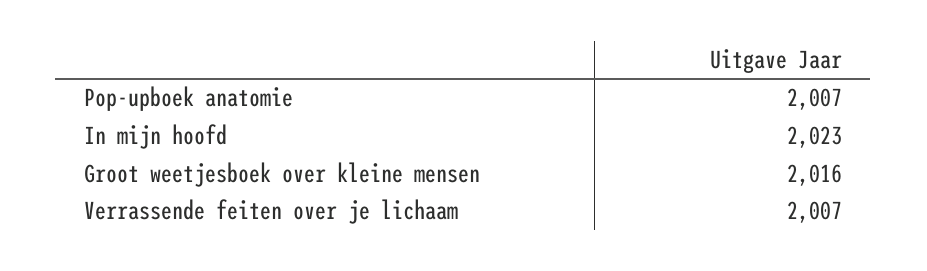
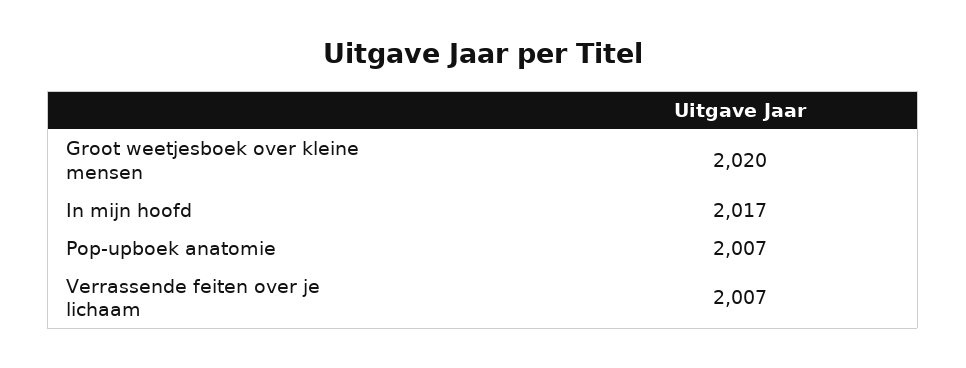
  {
    "Pop-upboek anatomie": 2007,
-   "In mijn hoofd": 2023,
+   "In mijn hoofd": 2017,
-   "Groot weetjesboek over kleine mensen": 2016,
+   "Groot weetjesboek over kleine mensen": 2020,
    "Verrassende feiten over je lichaam": 2007
  }

